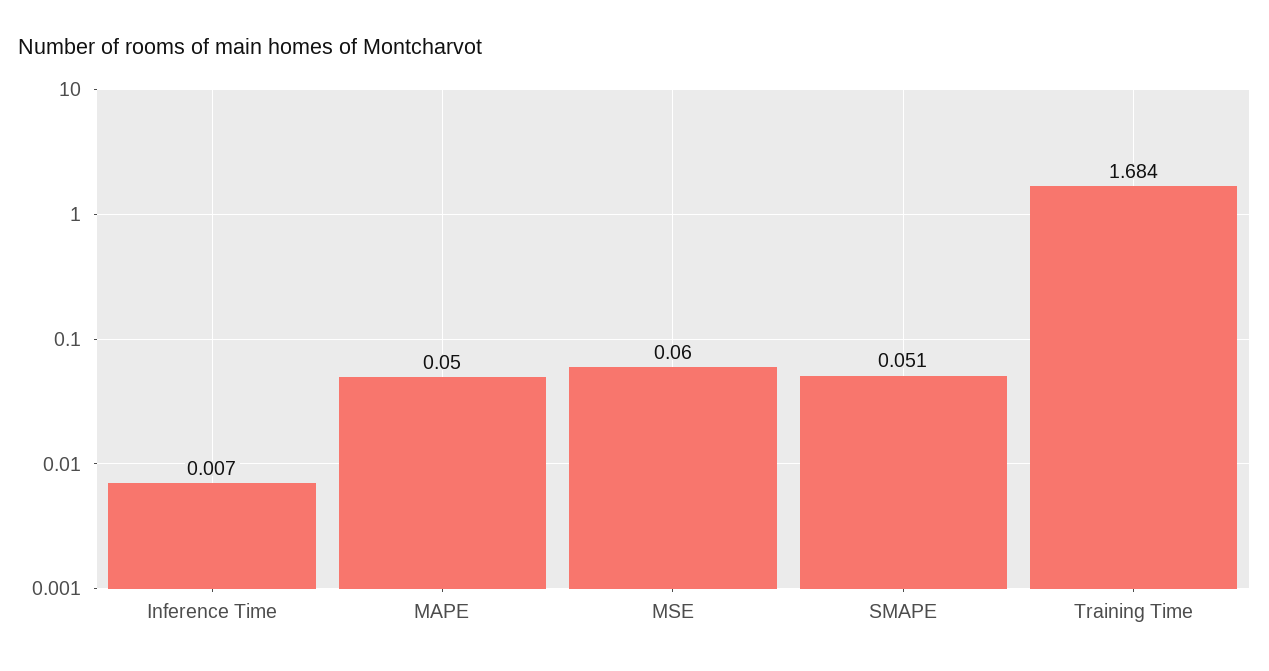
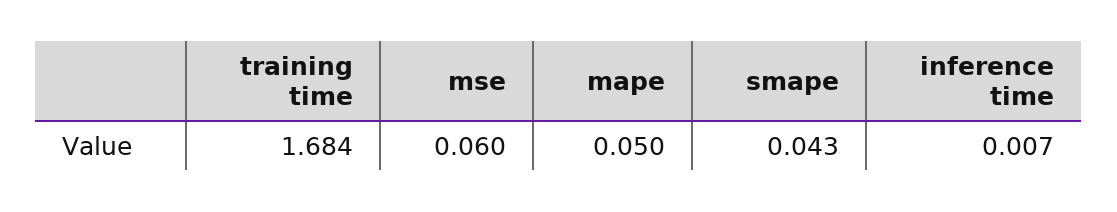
  {
    "Inference Time": 0.007,
    "MAPE": 0.05,
    "MSE": 0.06,
-   "SMAPE": 0.051,
+   "SMAPE": 0.043,
    "Training Time": 1.684
  }

